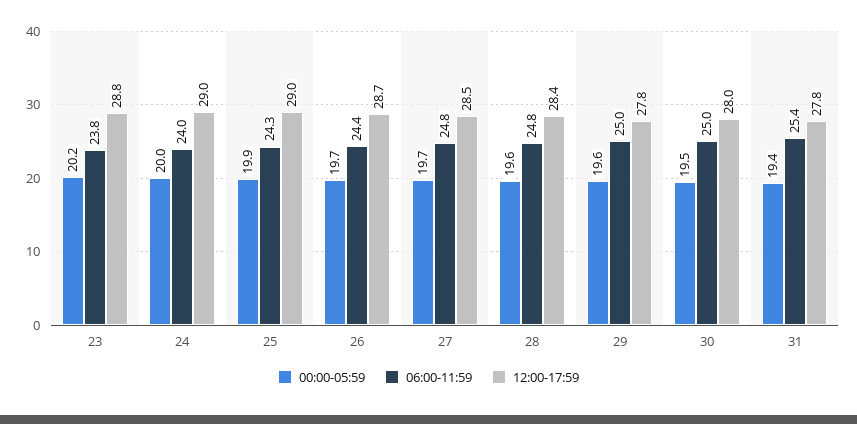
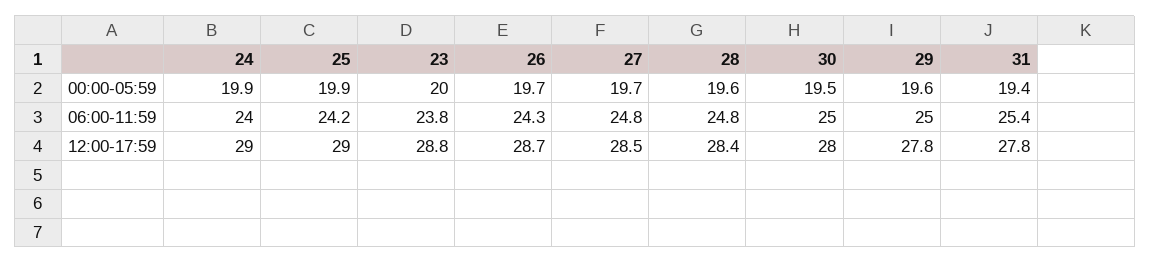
  {
    "00:00-05:59": {
-     "23": 20.2,
+     "23": 20,
-     "24": 20,
+     "24": 19.9,
      "25": 19.9,
      "26": 19.7,
      "27": 19.7,
      "28": 19.6,
      "29": 19.6,
      "30": 19.5,
      "31": 19.4
    },
    "06:00-11:59": {
      "23": 23.8,
      "24": 24,
-     "25": 24.3,
+     "25": 24.2,
-     "26": 24.4,
+     "26": 24.3,
      "27": 24.8,
      "28": 24.8,
      "29": 25,
      "30": 25,
      "31": 25.4
    },
    "12:00-17:59": {
      "23": 28.8,
      "24": 29,
      "25": 29,
      "26": 28.7,
      "27": 28.5,
      "28": 28.4,
      "29": 27.8,
      "30": 28,
      "31": 27.8
    }
  }

